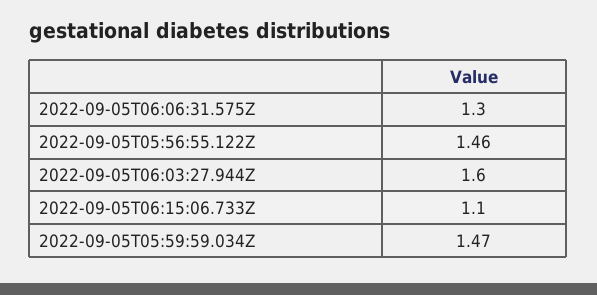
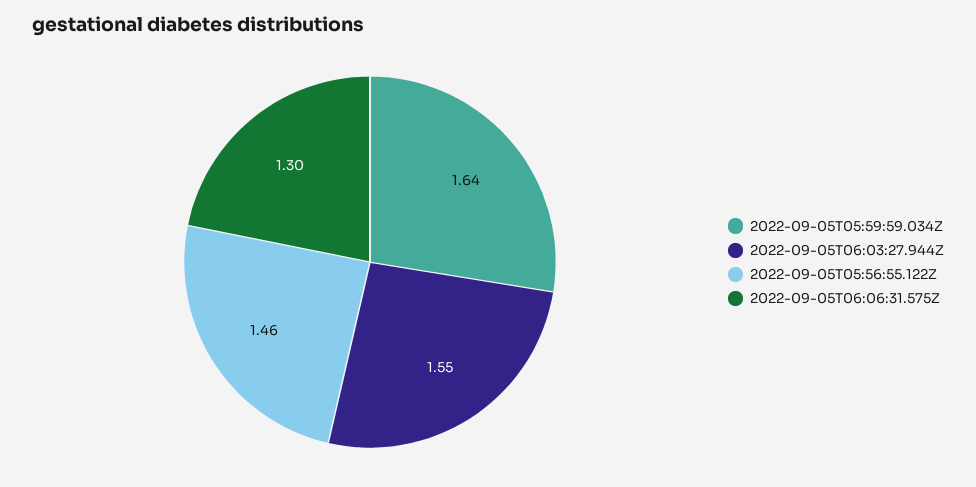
  {
    "2022-09-05T06:06:31.575Z": 1.3,
    "2022-09-05T05:56:55.122Z": 1.46,
-   "2022-09-05T06:03:27.944Z": 1.6,
+   "2022-09-05T06:03:27.944Z": 1.55,
-   "2022-09-05T06:15:06.733Z": 1.1,
-   "2022-09-05T05:59:59.034Z": 1.47
+   "2022-09-05T05:59:59.034Z": 1.64
  }

